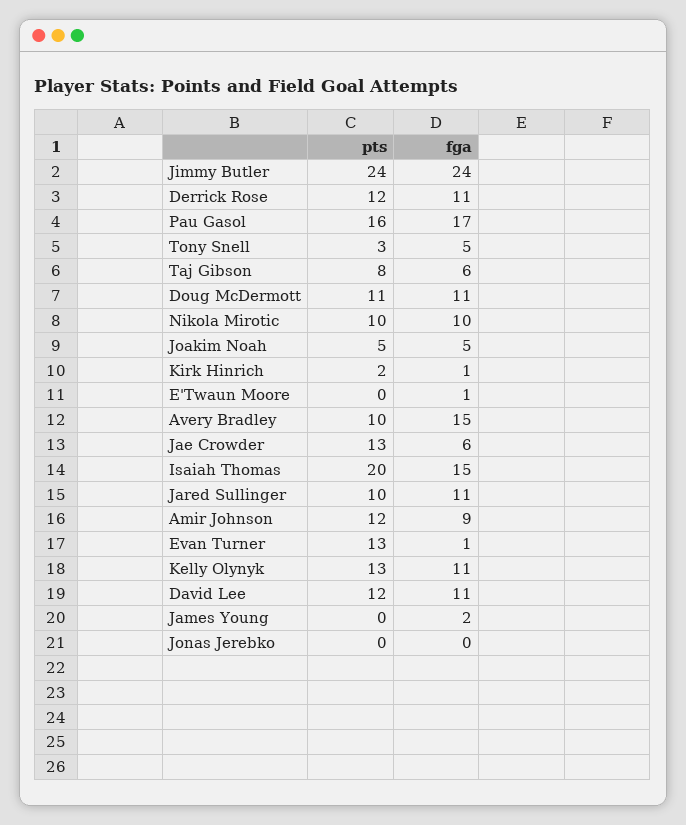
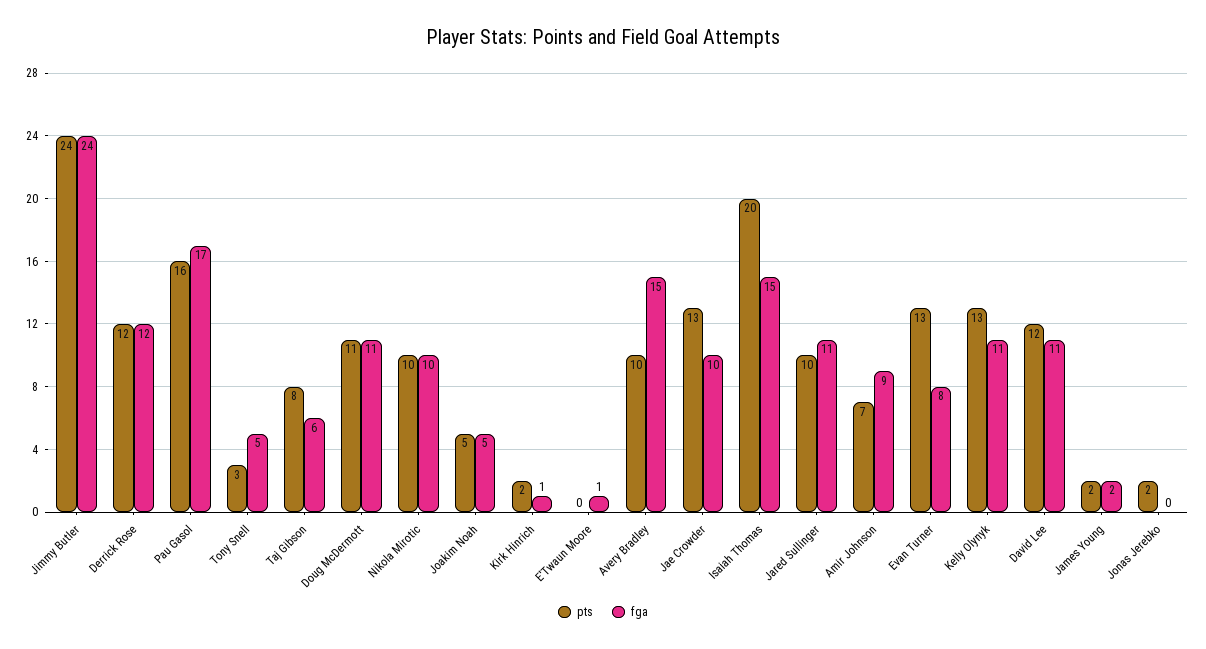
  {
    "pts": {
      "Jimmy Butler": 24,
      "Derrick Rose": 12,
      "Pau Gasol": 16,
      "Tony Snell": 3,
      "Taj Gibson": 8,
      "Doug McDermott": 11,
      "Nikola Mirotic": 10,
      "Joakim Noah": 5,
      "Kirk Hinrich": 2,
      "E'Twaun Moore": 0,
      "Avery Bradley": 10,
      "Jae Crowder": 13,
      "Isaiah Thomas": 20,
      "Jared Sullinger": 10,
-     "Amir Johnson": 12,
+     "Amir Johnson": 7,
      "Evan Turner": 13,
      "Kelly Olynyk": 13,
      "David Lee": 12,
-     "James Young": 0,
+     "James Young": 2,
-     "Jonas Jerebko": 0
+     "Jonas Jerebko": 2
    },
    "fga": {
      "Jimmy Butler": 24,
-     "Derrick Rose": 11,
+     "Derrick Rose": 12,
      "Pau Gasol": 17,
      "Tony Snell": 5,
      "Taj Gibson": 6,
      "Doug McDermott": 11,
      "Nikola Mirotic": 10,
      "Joakim Noah": 5,
      "Kirk Hinrich": 1,
      "E'Twaun Moore": 1,
      "Avery Bradley": 15,
-     "Jae Crowder": 6,
+     "Jae Crowder": 10,
      "Isaiah Thomas": 15,
      "Jared Sullinger": 11,
      "Amir Johnson": 9,
-     "Evan Turner": 1,
+     "Evan Turner": 8,
      "Kelly Olynyk": 11,
      "David Lee": 11,
      "James Young": 2,
      "Jonas Jerebko": 0
    }
  }

